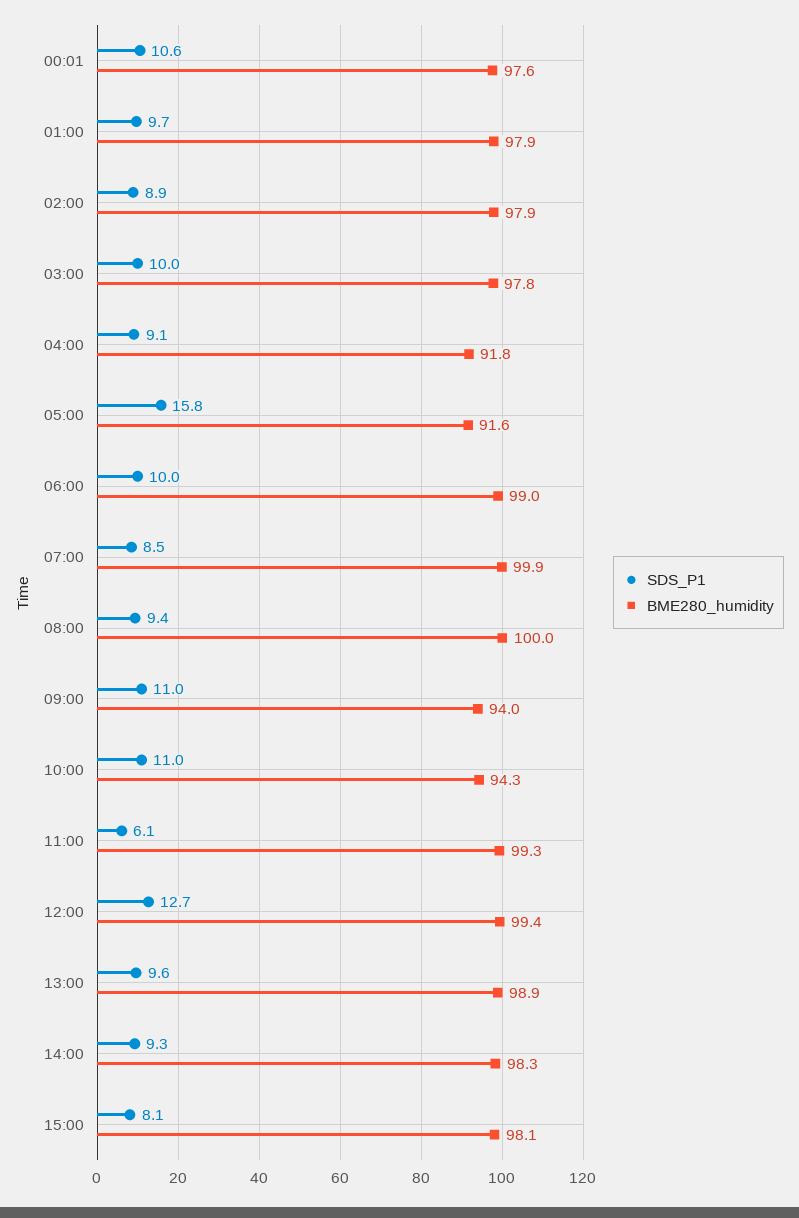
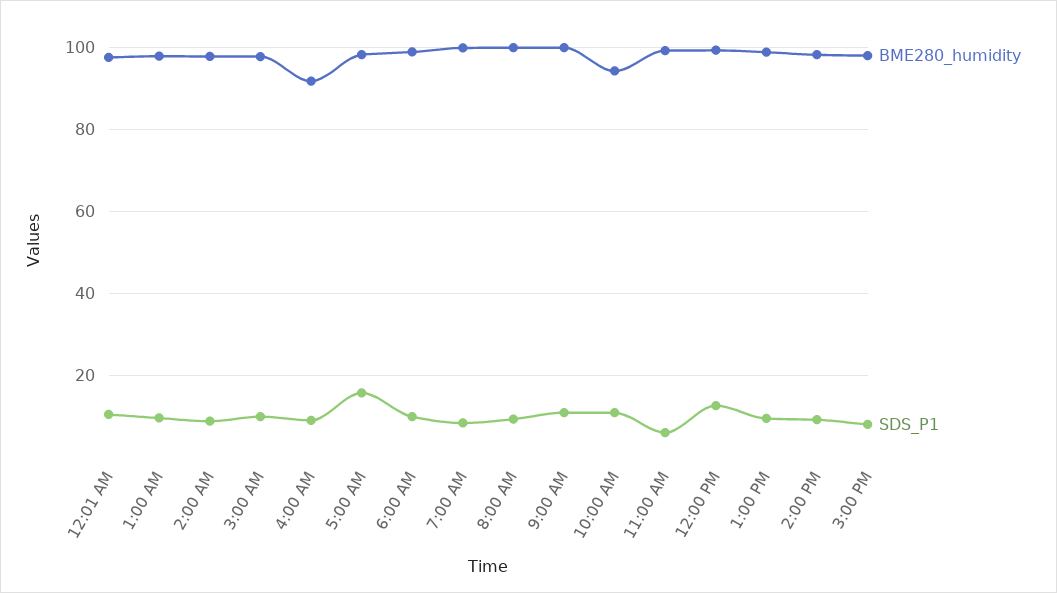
  {
    "SDS_P1": {
      "00:01": 10.6,
      "01:00": 9.7,
      "02:00": 8.9,
      "03:00": 10,
      "04:00": 9.1,
      "05:00": 15.8,
      "06:00": 10,
      "07:00": 8.5,
      "08:00": 9.4,
      "09:00": 11,
      "10:00": 11,
      "11:00": 6.1,
      "12:00": 12.7,
      "13:00": 9.6,
      "14:00": 9.3,
      "15:00": 8.1
    },
    "BME280_humidity": {
      "00:01": 97.6,
      "01:00": 97.9,
      "02:00": 97.9,
      "03:00": 97.8,
      "04:00": 91.8,
-     "05:00": 91.6,
+     "05:00": 98,
      "06:00": 99,
      "07:00": 99.9,
      "08:00": 100,
-     "09:00": 94,
+     "09:00": 100,
      "10:00": 94.3,
      "11:00": 99.3,
      "12:00": 99.4,
      "13:00": 98.9,
      "14:00": 98.3,
      "15:00": 98.1
    }
  }

